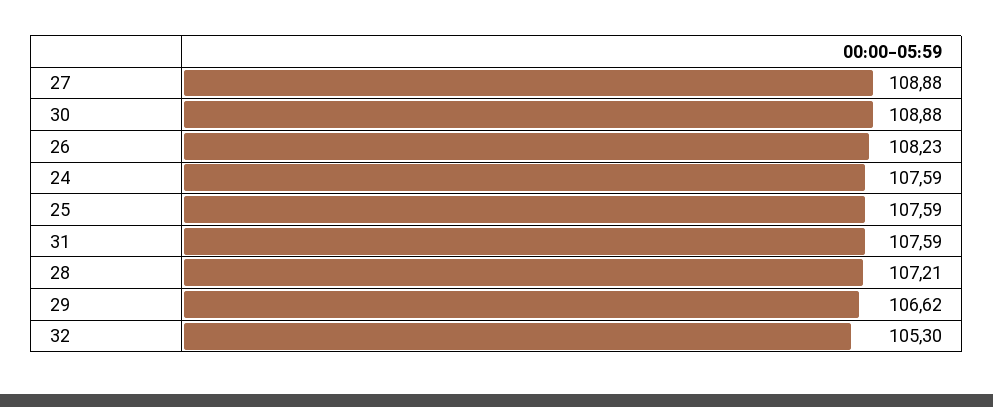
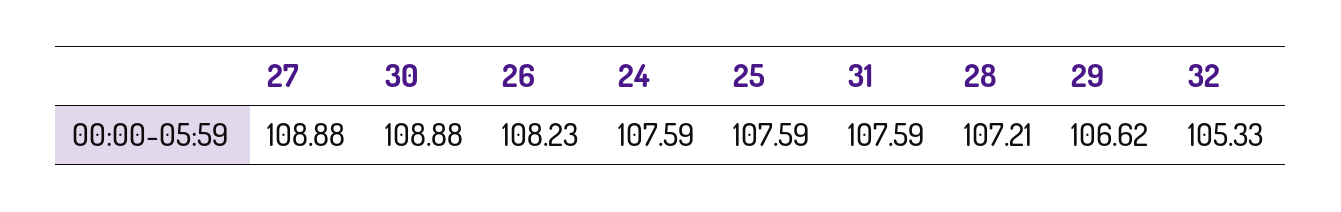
  {
    "27": 108.88,
    "30": 108.88,
    "26": 108.23,
    "24": 107.59,
    "25": 107.59,
    "31": 107.59,
    "28": 107.21,
    "29": 106.62,
-   "32": 105.3
+   "32": 105.33
  }

